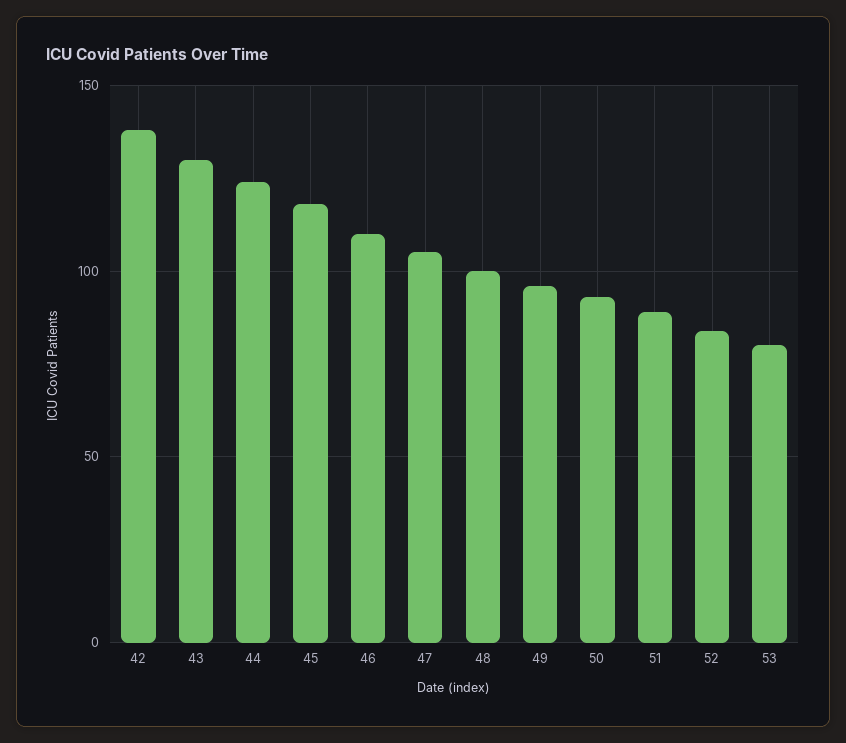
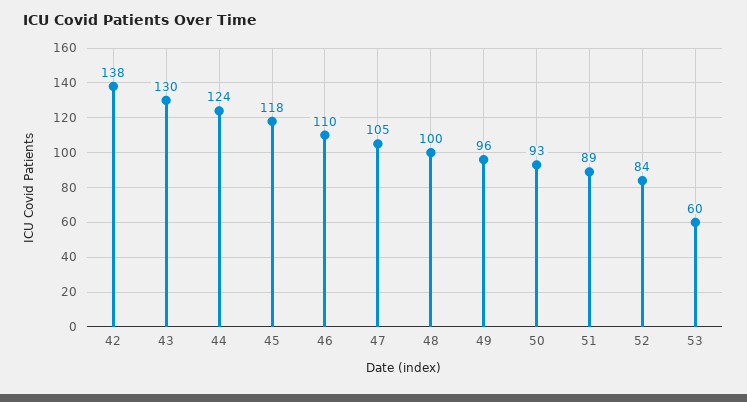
  {
    "42": 138,
    "43": 130,
    "44": 124,
    "45": 118,
    "46": 110,
    "47": 105,
    "48": 100,
    "49": 96,
    "50": 93,
    "51": 89,
    "52": 84,
-   "53": 80
+   "53": 60
  }

